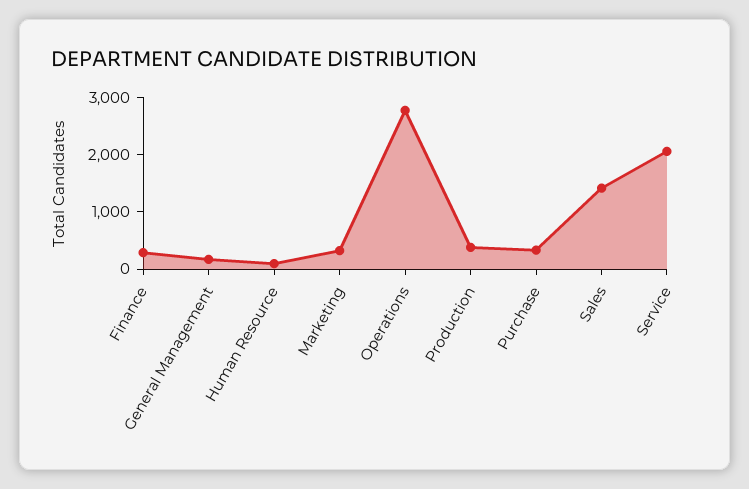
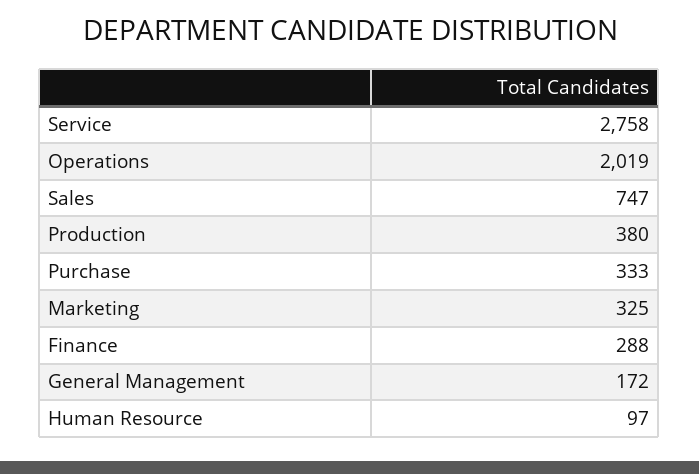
  {
    "Finance": 288,
    "General Management": 172,
    "Human Resource": 97,
    "Marketing": 325,
-   "Operations": 2800,
+   "Operations": 2019,
    "Production": 380,
    "Purchase": 333,
-   "Sales": 1400,
+   "Sales": 747,
-   "Service": 2000
+   "Service": 2758
  }

